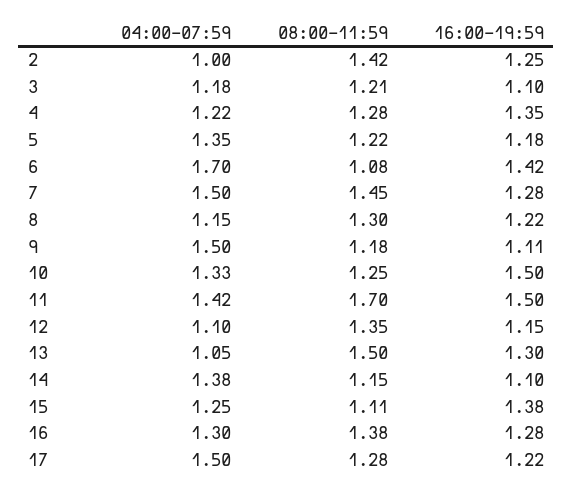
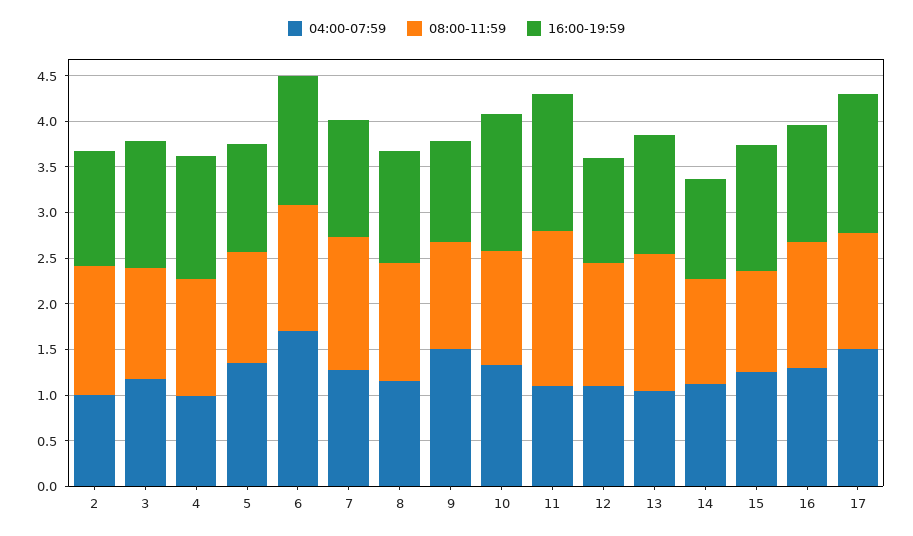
  {
    "04:00-07:59": {
      "2": 1,
      "3": 1.18,
-     "4": 1.22,
+     "4": 1,
      "5": 1.35,
      "6": 1.7,
-     "7": 1.5,
+     "7": 1.3,
      "8": 1.15,
      "9": 1.5,
      "10": 1.33,
-     "11": 1.42,
+     "11": 1.1,
      "12": 1.1,
      "13": 1.05,
-     "14": 1.38,
+     "14": 1.1,
      "15": 1.25,
      "16": 1.3,
      "17": 1.5
    },
    "08:00-11:59": {
      "2": 1.42,
      "3": 1.21,
      "4": 1.28,
      "5": 1.22,
-     "6": 1.08,
+     "6": 1.4,
      "7": 1.45,
      "8": 1.3,
      "9": 1.18,
      "10": 1.25,
      "11": 1.7,
      "12": 1.35,
      "13": 1.5,
      "14": 1.15,
      "15": 1.11,
      "16": 1.38,
      "17": 1.28
    },
    "16:00-19:59": {
      "2": 1.25,
-     "3": 1.1,
+     "3": 1.4,
      "4": 1.35,
      "5": 1.18,
      "6": 1.42,
      "7": 1.28,
      "8": 1.22,
      "9": 1.11,
      "10": 1.5,
      "11": 1.5,
      "12": 1.15,
      "13": 1.3,
      "14": 1.1,
      "15": 1.38,
      "16": 1.28,
-     "17": 1.22
+     "17": 1.5
    }
  }

